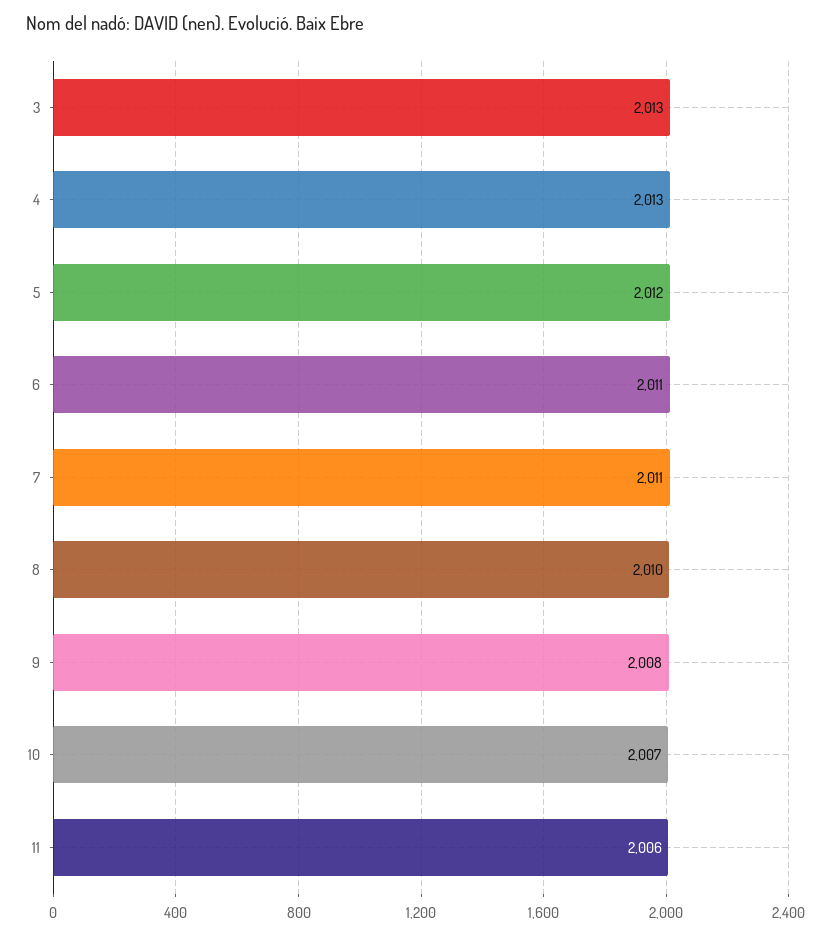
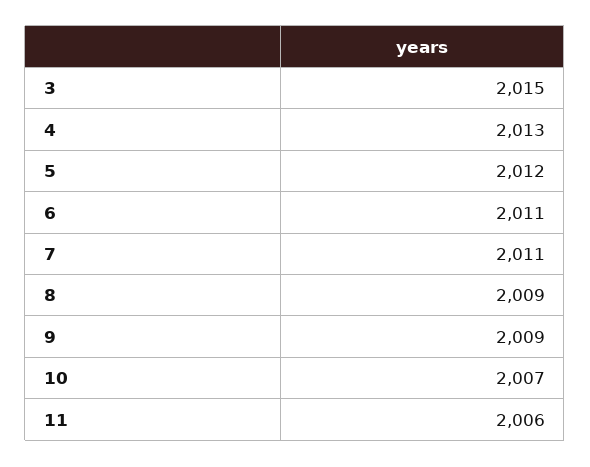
  {
-   "3": 2013,
+   "3": 2015,
    "4": 2013,
    "5": 2012,
    "6": 2011,
    "7": 2011,
-   "8": 2010,
+   "8": 2009,
-   "9": 2008,
+   "9": 2009,
    "10": 2007,
    "11": 2006
  }

